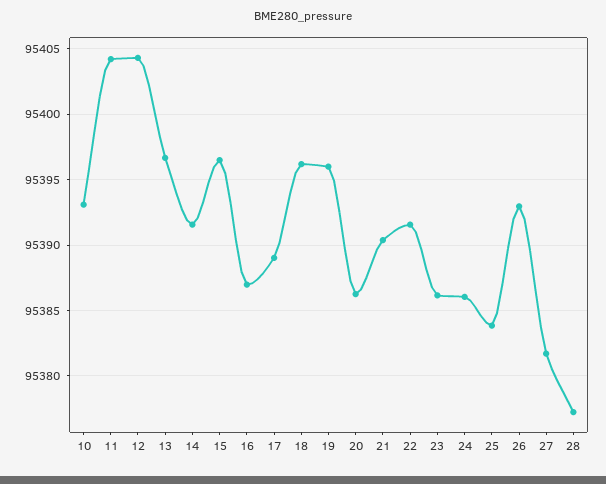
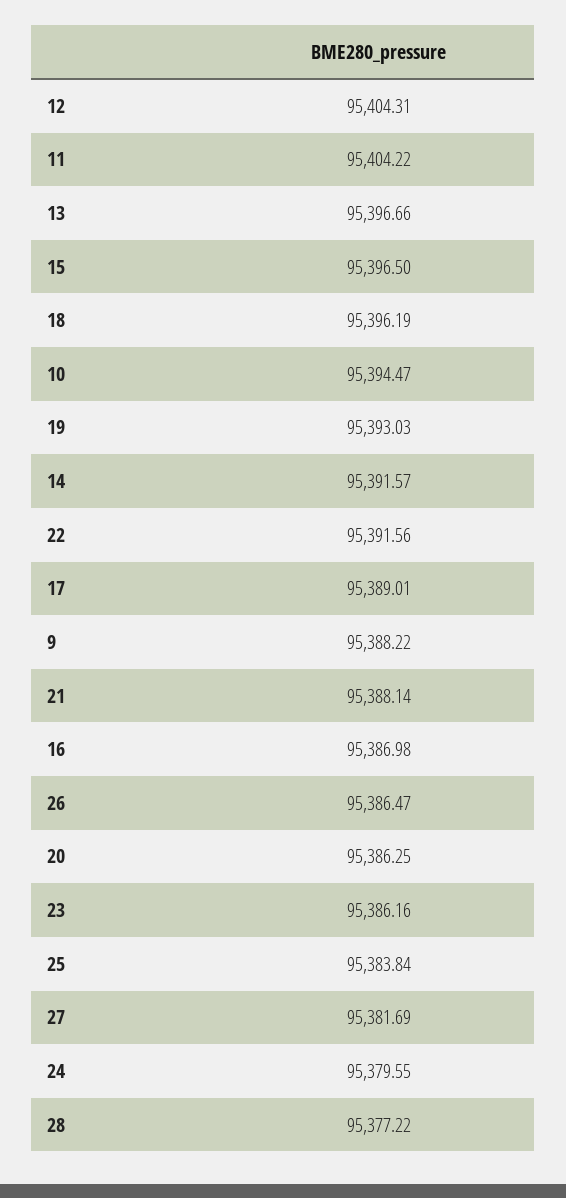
  {
-   "10": 95393,
+   "10": 95394.47,
    "11": 95404.22,
    "12": 95404.31,
    "13": 95396.66,
    "14": 95391.57,
    "15": 95396.5,
    "16": 95386.98,
    "17": 95389.01,
    "18": 95396.19,
-   "19": 95396,
+   "19": 95393.03,
    "20": 95386.25,
-   "21": 95390.5,
+   "21": 95388.14,
    "22": 95391.56,
    "23": 95386.16,
-   "24": 95386,
+   "24": 95379.55,
    "25": 95383.84,
-   "26": 95393,
+   "26": 95386.47,
    "27": 95381.69,
-   "28": 95377.22
+   "28": 95377.22,
+   "9": 95388.22
  }

